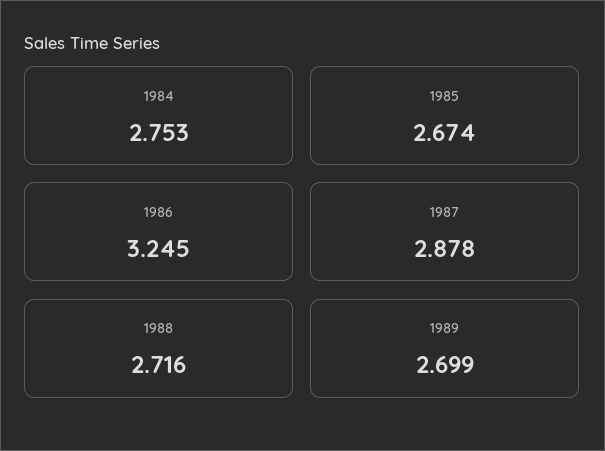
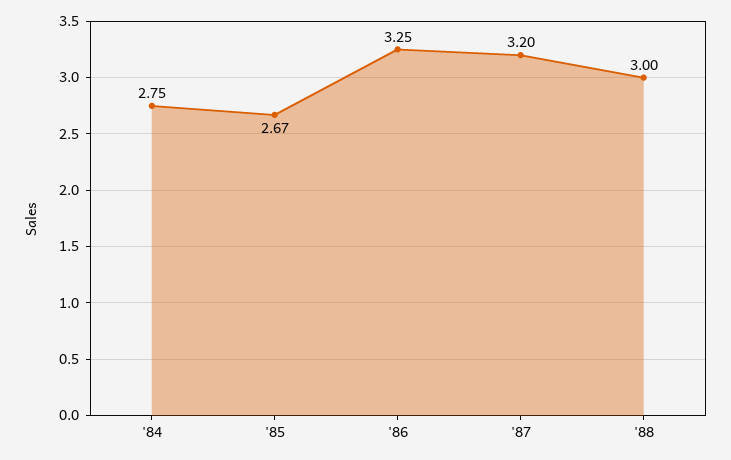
  {
    "1984": 2.753,
    "1985": 2.674,
    "1986": 3.245,
-   "1987": 2.878,
+   "1987": 3.2,
-   "1988": 2.716,
+   "1988": 3
-   "1989": 2.699
  }

